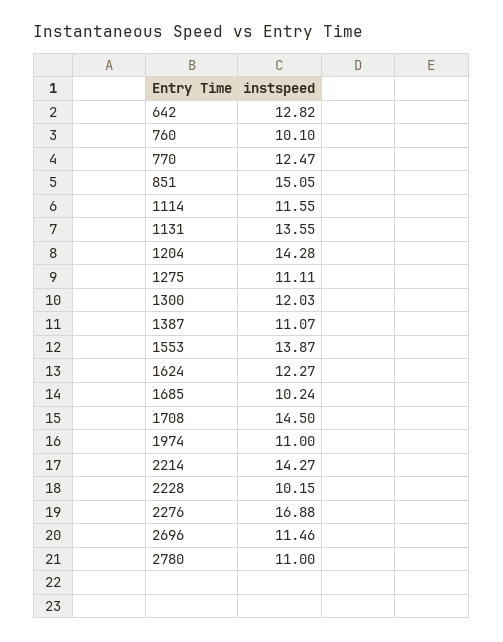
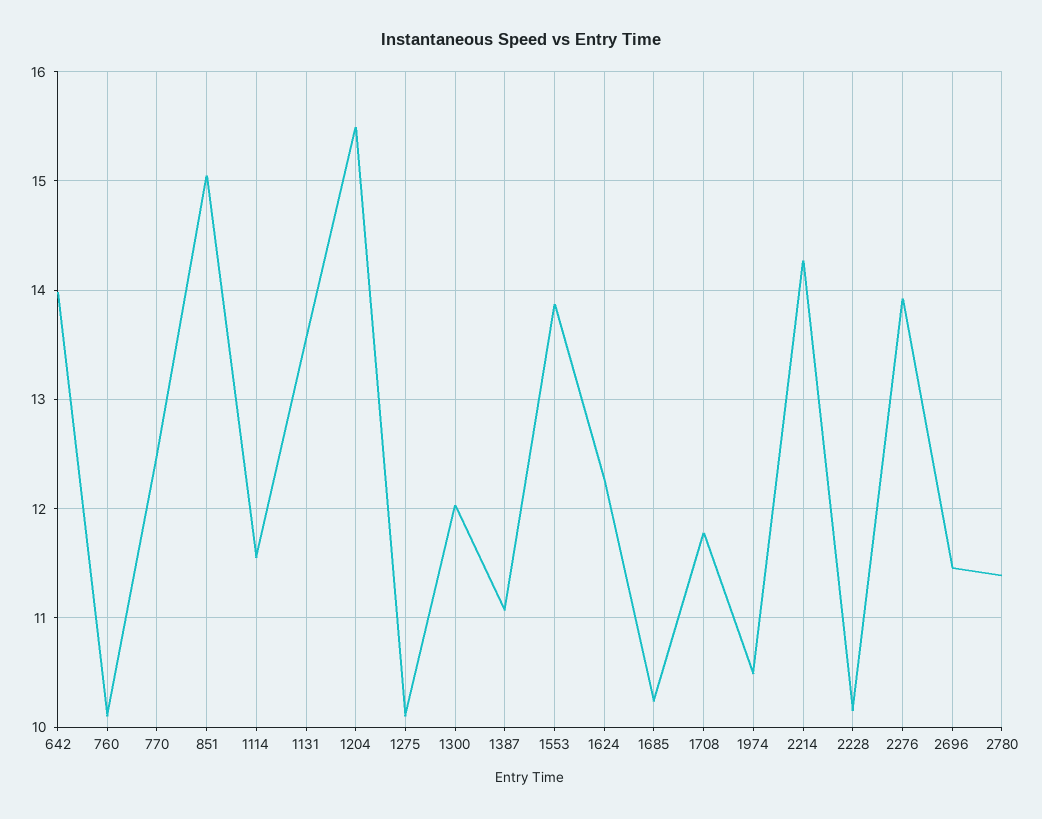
  {
-   "642": 12.82,
+   "642": 14,
    "760": 10.1,
    "770": 12.47,
    "851": 15.05,
    "1114": 11.55,
    "1131": 13.55,
-   "1204": 14.28,
+   "1204": 15.5,
-   "1275": 11.11,
+   "1275": 10.1,
    "1300": 12.03,
    "1387": 11.07,
    "1553": 13.87,
    "1624": 12.27,
    "1685": 10.24,
-   "1708": 14.5,
+   "1708": 11.8,
-   "1974": 11,
+   "1974": 10.5,
    "2214": 14.27,
    "2228": 10.15,
-   "2276": 16.88,
+   "2276": 13.9,
    "2696": 11.46,
-   "2780": 11
+   "2780": 11.4
  }

